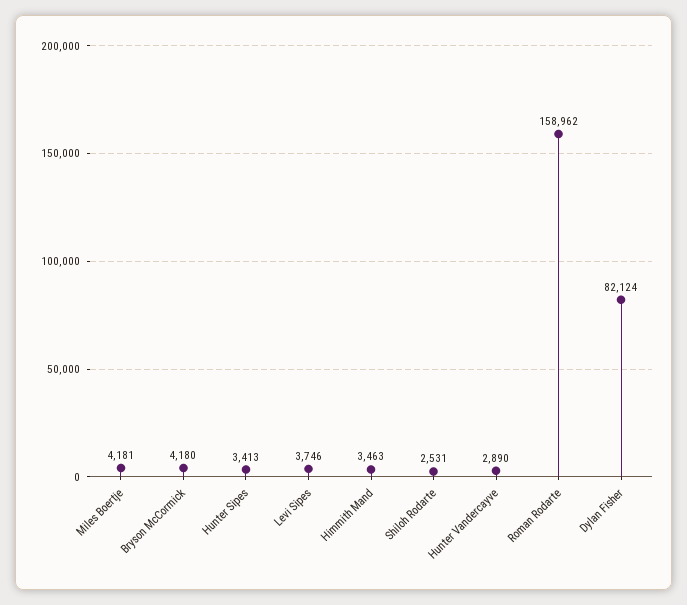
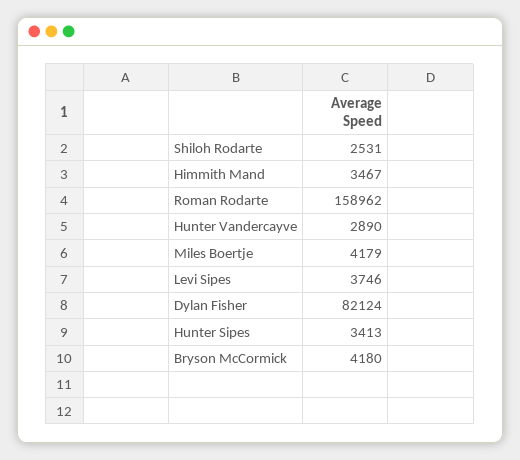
  {
-   "Miles Boertje": 4181,
+   "Miles Boertje": 4179,
    "Bryson McCormick": 4180,
    "Hunter Sipes": 3413,
    "Levi Sipes": 3746,
-   "Himmith Mand": 3463,
+   "Himmith Mand": 3467,
    "Shiloh Rodarte": 2531,
    "Hunter Vandercayve": 2890,
    "Roman Rodarte": 158962,
    "Dylan Fisher": 82124
  }

